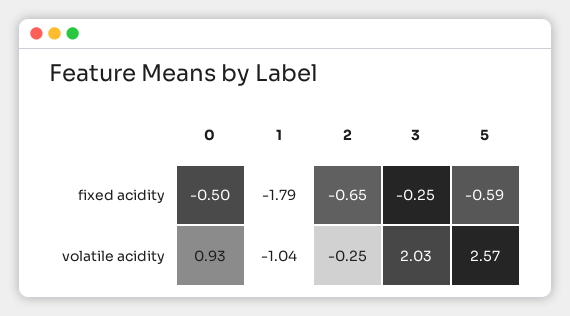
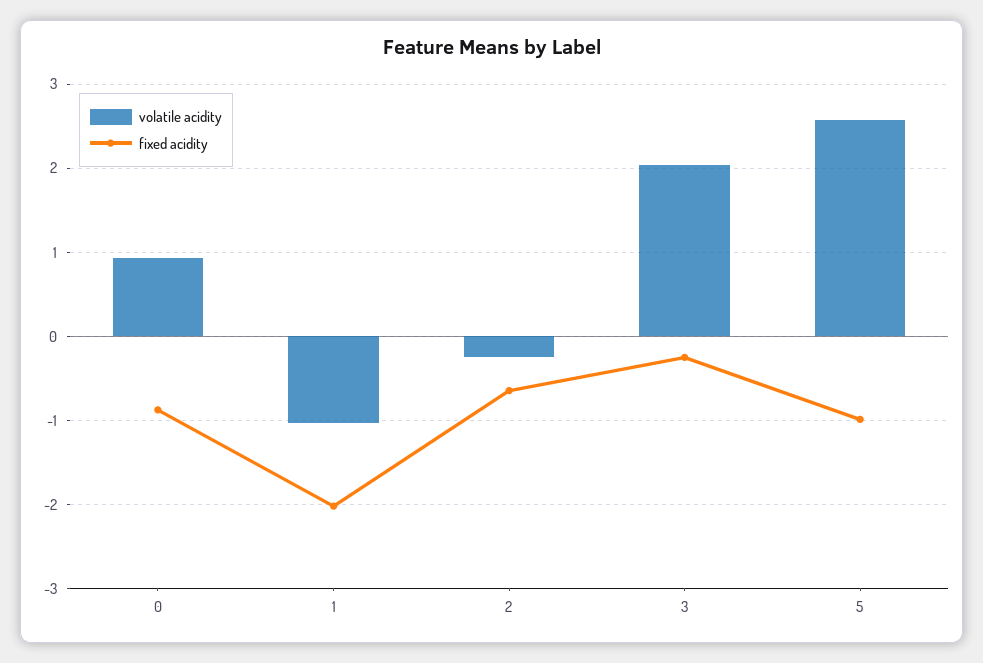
  {
    "fixed acidity": {
-     "0": -0.5,
+     "0": -0.9,
-     "1": -1.79,
+     "1": -2,
      "2": -0.65,
      "3": -0.25,
-     "5": -0.59
+     "5": -1
    },
    "volatile acidity": {
      "0": 0.93,
      "1": -1.04,
      "2": -0.25,
      "3": 2.03,
      "5": 2.57
    }
  }

